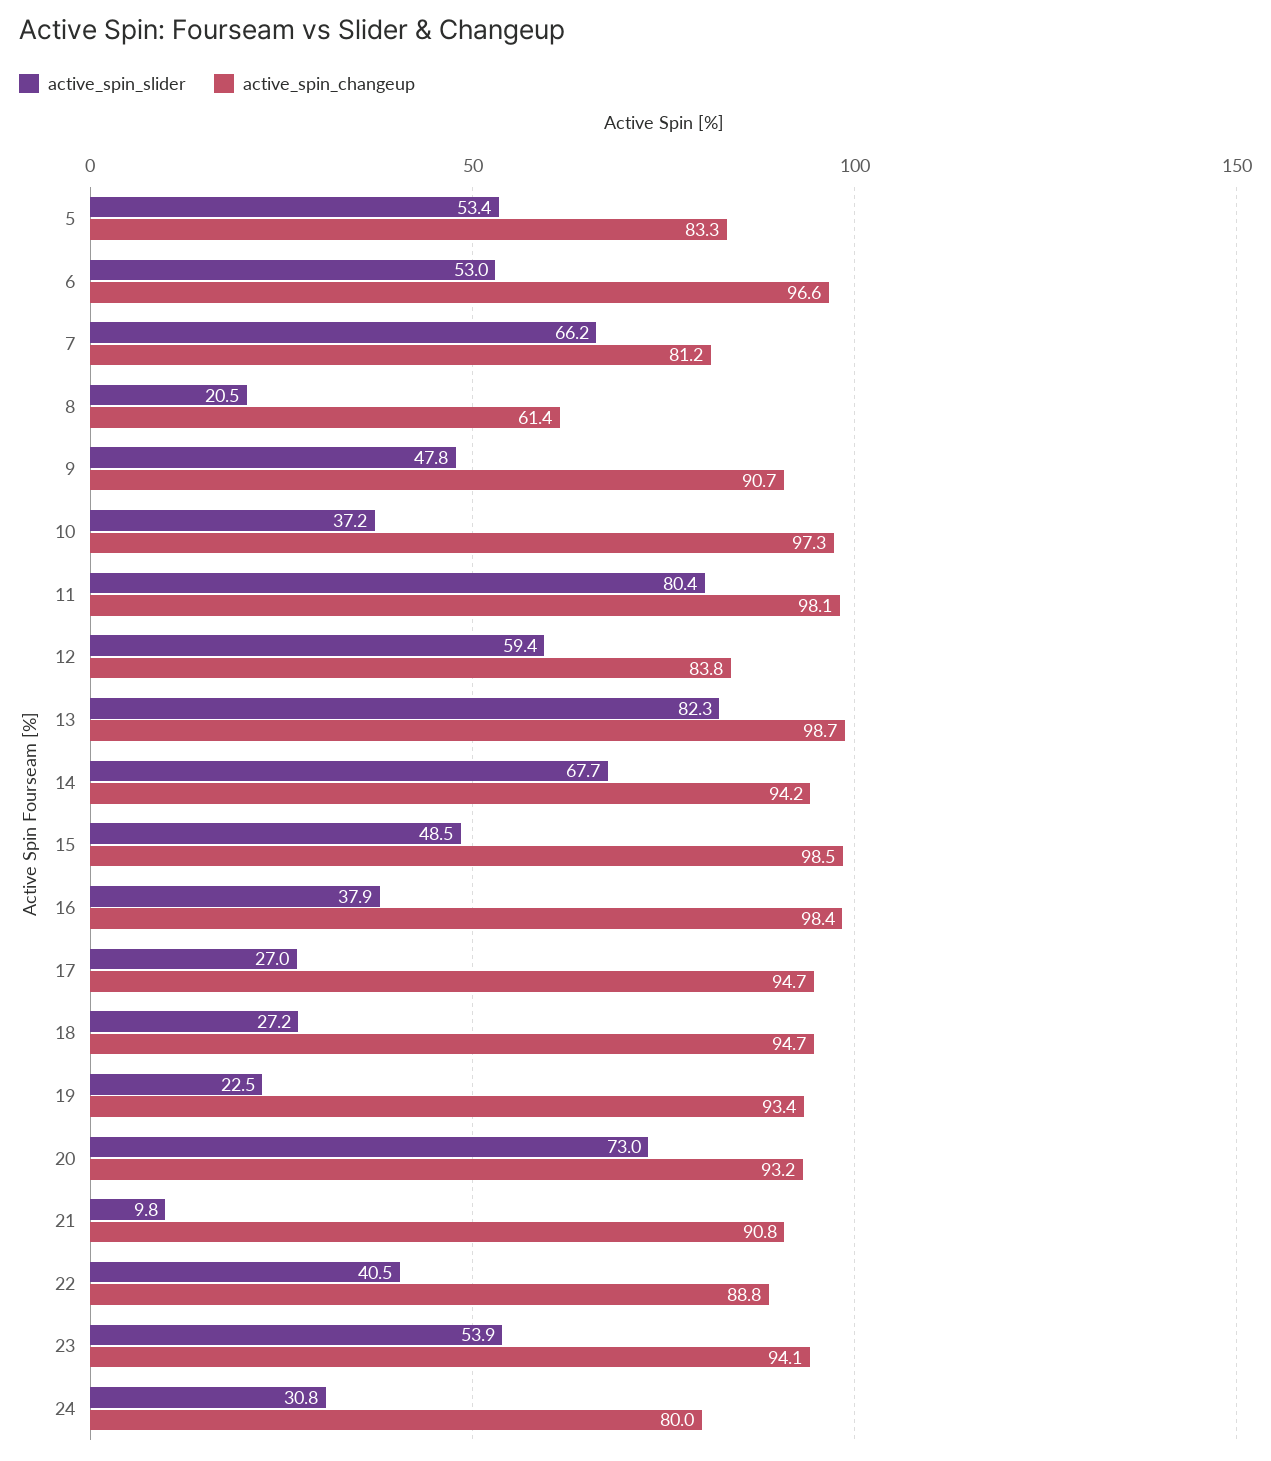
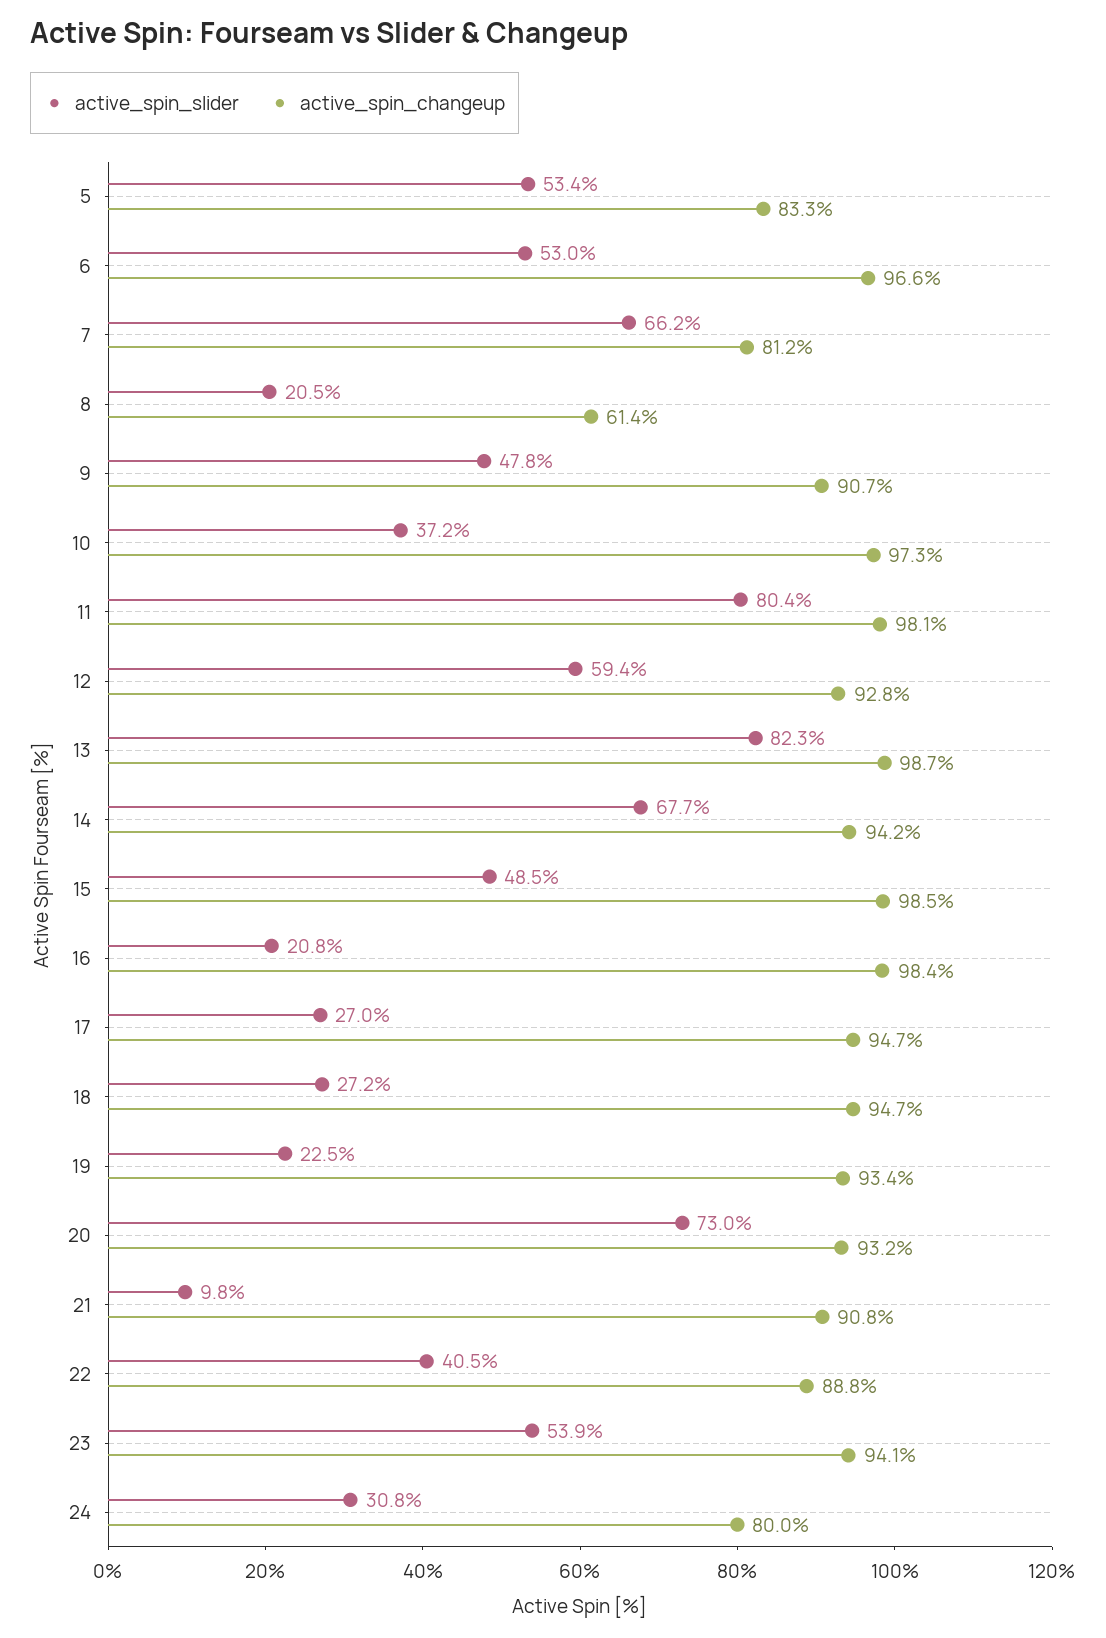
  {
    "active_spin_slider": {
      "5": 53.4,
      "6": 53,
      "7": 66.2,
      "8": 20.5,
      "9": 47.8,
      "10": 37.2,
      "11": 80.4,
      "12": 59.4,
      "13": 82.3,
      "14": 67.7,
      "15": 48.5,
-     "16": 37.9,
+     "16": 20.8,
      "17": 27,
      "18": 27.2,
      "19": 22.5,
      "20": 73,
      "21": 9.8,
      "22": 40.5,
      "23": 53.9,
      "24": 30.8
    },
    "active_spin_changeup": {
      "5": 83.3,
      "6": 96.6,
      "7": 81.2,
      "8": 61.4,
      "9": 90.7,
      "10": 97.3,
      "11": 98.1,
-     "12": 83.8,
+     "12": 92.8,
      "13": 98.7,
      "14": 94.2,
      "15": 98.5,
      "16": 98.4,
      "17": 94.7,
      "18": 94.7,
      "19": 93.4,
      "20": 93.2,
      "21": 90.8,
      "22": 88.8,
      "23": 94.1,
      "24": 80
    }
  }

